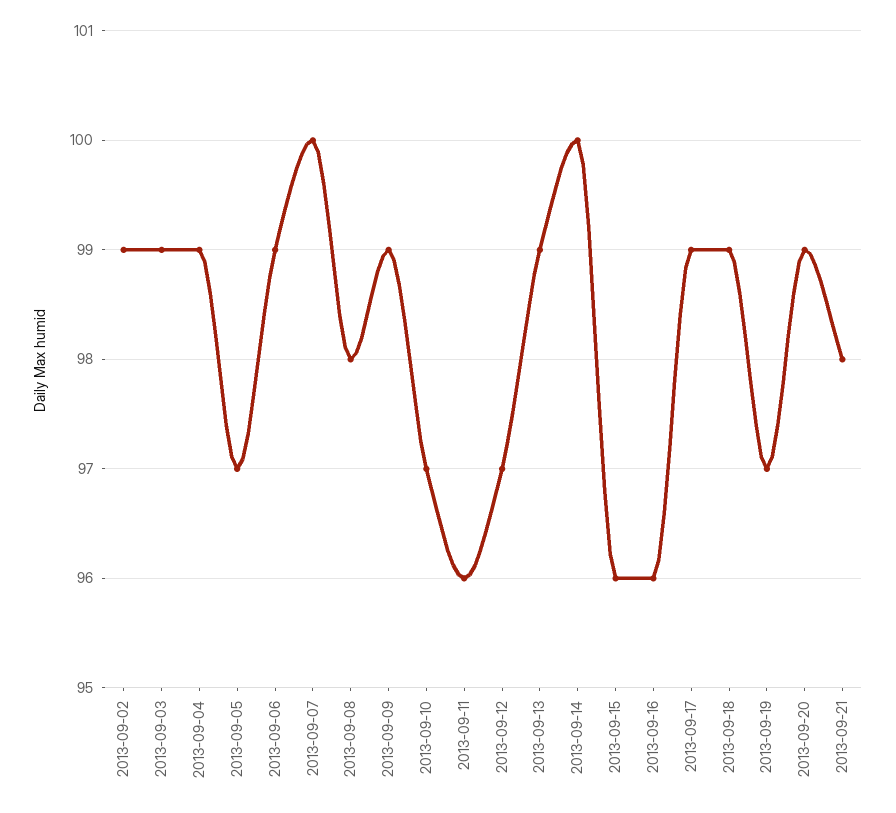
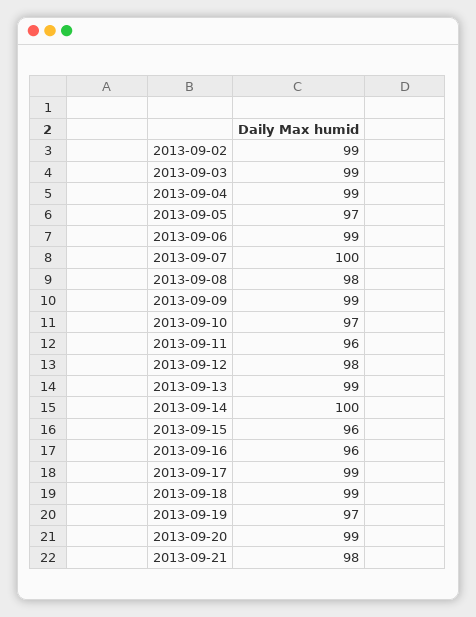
  {
    "2013-09-02": 99,
    "2013-09-03": 99,
    "2013-09-04": 99,
    "2013-09-05": 97,
    "2013-09-06": 99,
    "2013-09-07": 100,
    "2013-09-08": 98,
    "2013-09-09": 99,
    "2013-09-10": 97,
    "2013-09-11": 96,
-   "2013-09-12": 97,
+   "2013-09-12": 98,
    "2013-09-13": 99,
    "2013-09-14": 100,
    "2013-09-15": 96,
    "2013-09-16": 96,
    "2013-09-17": 99,
    "2013-09-18": 99,
    "2013-09-19": 97,
    "2013-09-20": 99,
    "2013-09-21": 98
  }

